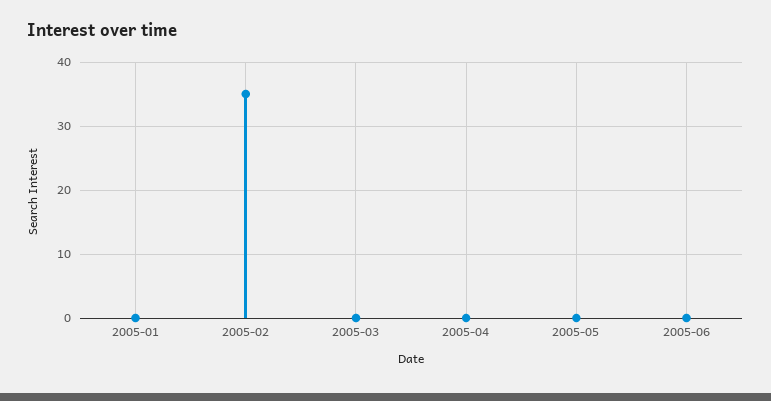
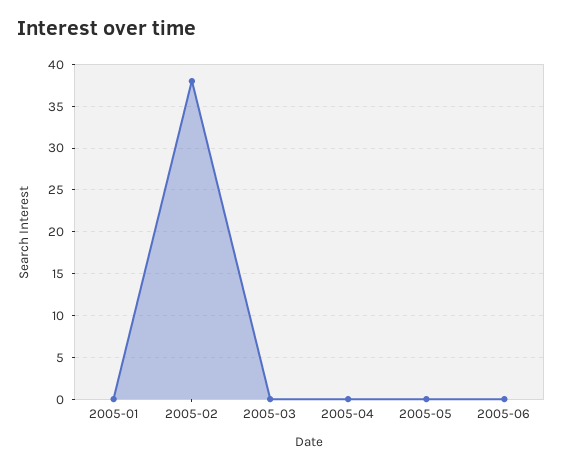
  {
    "2005-01": 0,
-   "2005-02": 35,
+   "2005-02": 38,
    "2005-03": 0,
    "2005-04": 0,
    "2005-05": 0,
    "2005-06": 0
  }

